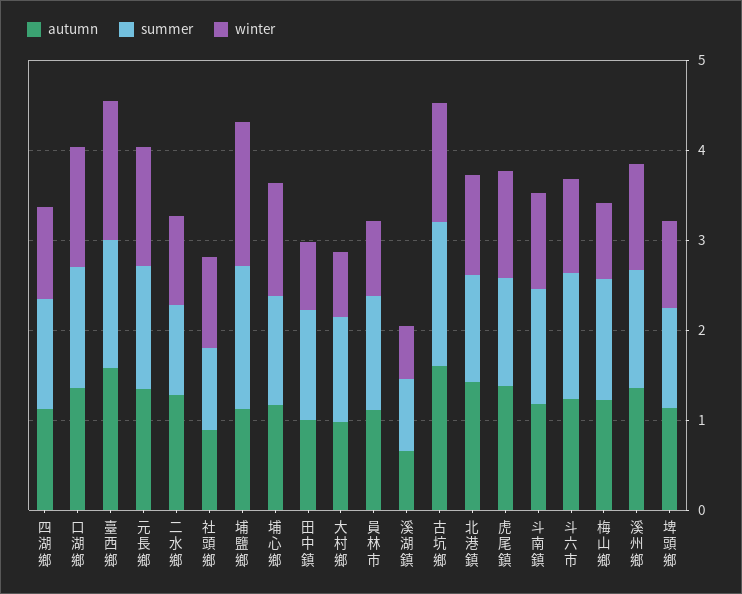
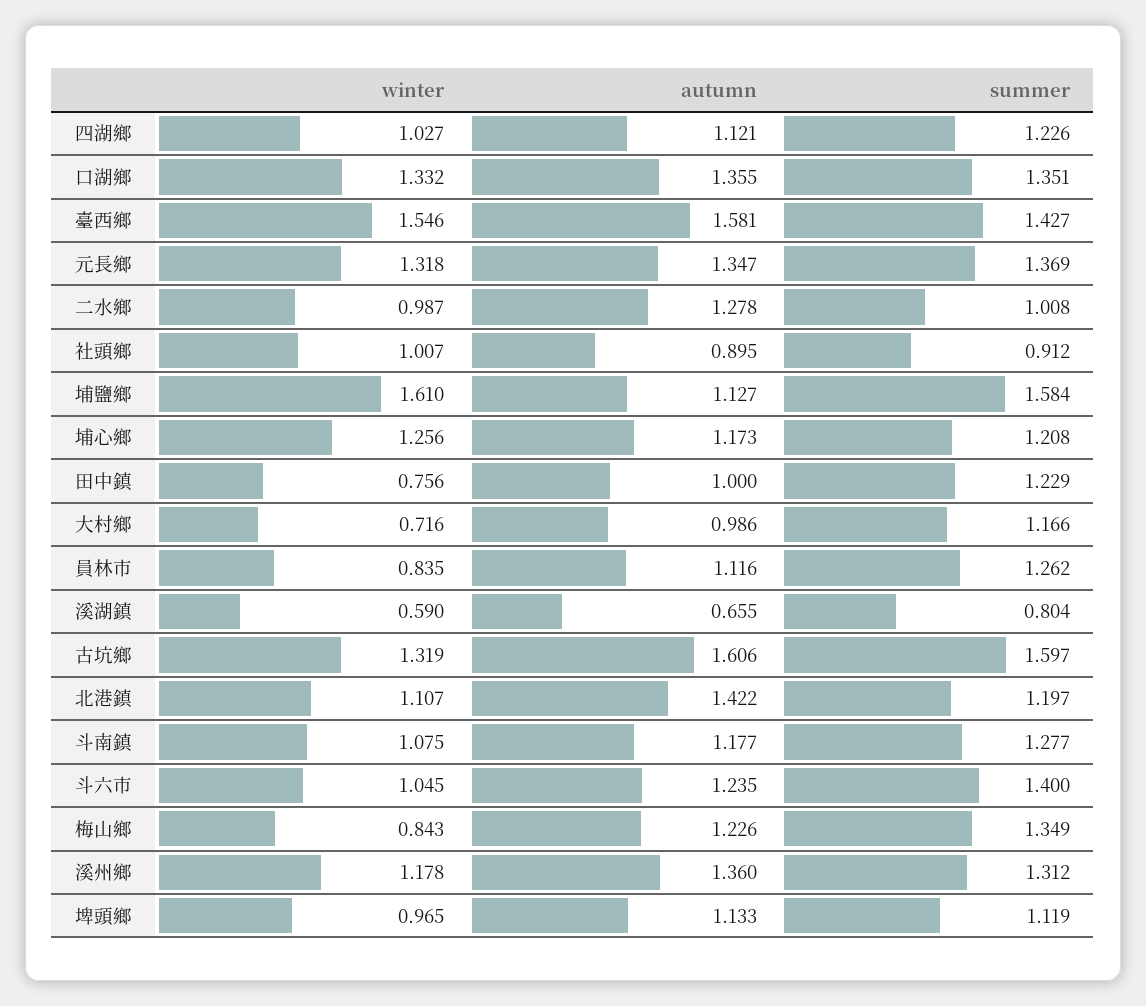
  {
    "autumn": {
      "四湖鄉": 1.121,
      "口湖鄉": 1.355,
      "臺西鄉": 1.581,
      "元長鄉": 1.347,
      "二水鄉": 1.278,
      "社頭鄉": 0.895,
      "埔鹽鄉": 1.127,
      "埔心鄉": 1.173,
      "田中鎮": 1,
      "大村鄉": 0.986,
      "員林市": 1.116,
      "溪湖鎮": 0.655,
      "古坑鄉": 1.606,
      "北港鎮": 1.422,
-     "虎尾鎮": 1.4,
      "斗南鎮": 1.177,
      "斗六市": 1.235,
      "梅山鄉": 1.226,
      "溪州鄉": 1.36,
      "埤頭鄉": 1.133
    },
    "summer": {
      "四湖鄉": 1.226,
      "口湖鄉": 1.351,
      "臺西鄉": 1.427,
      "元長鄉": 1.369,
      "二水鄉": 1.008,
      "社頭鄉": 0.912,
      "埔鹽鄉": 1.584,
      "埔心鄉": 1.208,
      "田中鎮": 1.229,
      "大村鄉": 1.166,
      "員林市": 1.262,
      "溪湖鎮": 0.804,
      "古坑鄉": 1.597,
      "北港鎮": 1.197,
-     "虎尾鎮": 1.2,
      "斗南鎮": 1.277,
      "斗六市": 1.4,
      "梅山鄉": 1.349,
      "溪州鄉": 1.312,
      "埤頭鄉": 1.119
    },
    "winter": {
      "四湖鄉": 1.027,
      "口湖鄉": 1.332,
      "臺西鄉": 1.546,
      "元長鄉": 1.318,
      "二水鄉": 0.987,
      "社頭鄉": 1.007,
      "埔鹽鄉": 1.61,
      "埔心鄉": 1.256,
      "田中鎮": 0.756,
      "大村鄉": 0.716,
      "員林市": 0.835,
      "溪湖鎮": 0.59,
      "古坑鄉": 1.319,
      "北港鎮": 1.107,
-     "虎尾鎮": 1.2,
      "斗南鎮": 1.075,
      "斗六市": 1.045,
      "梅山鄉": 0.843,
      "溪州鄉": 1.178,
      "埤頭鄉": 0.965
    }
  }

